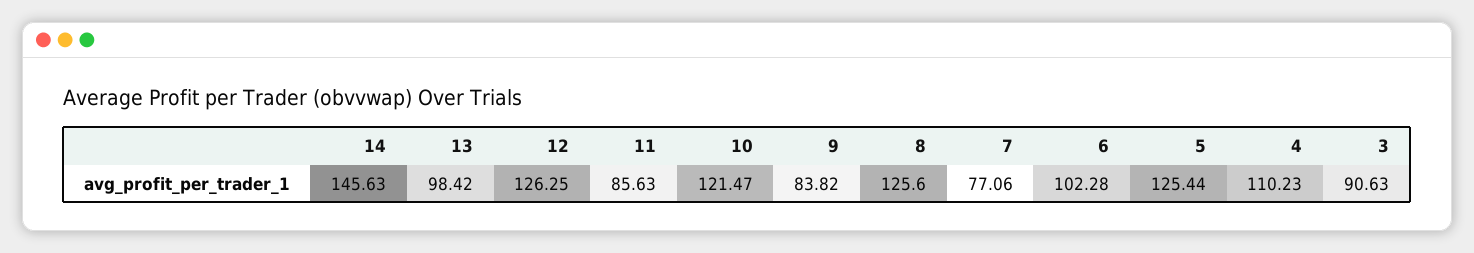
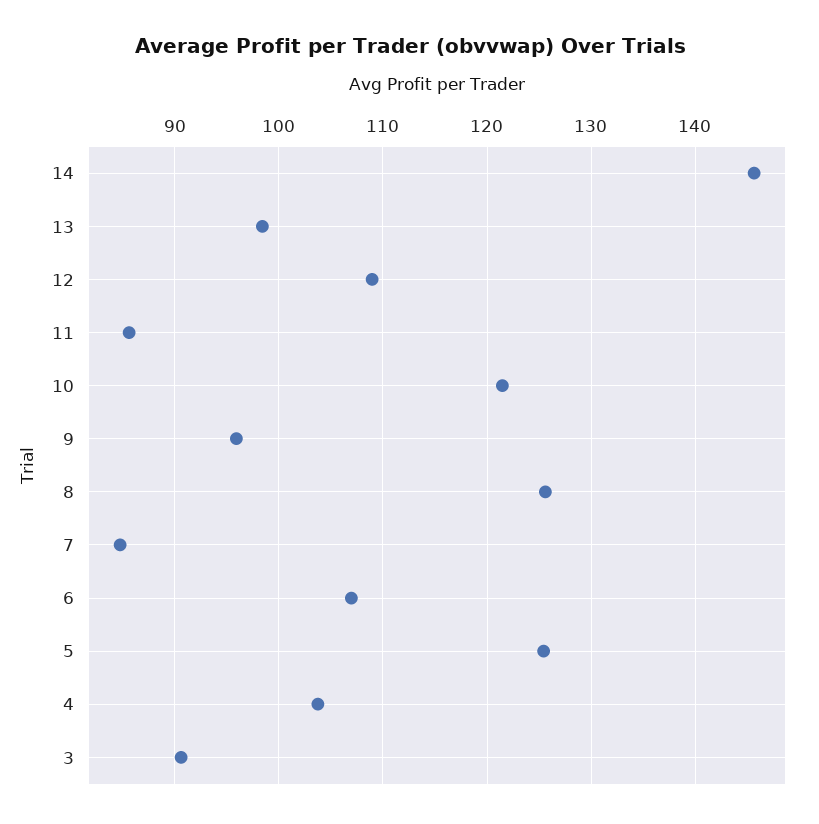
  {
    "14": 145.63,
    "13": 98.42,
-   "12": 126.25,
+   "12": 109,
    "11": 85.63,
    "10": 121.47,
-   "9": 83.82,
+   "9": 96,
    "8": 125.6,
-   "7": 77.06,
+   "7": 85,
-   "6": 102.28,
+   "6": 107,
    "5": 125.44,
-   "4": 110.23,
+   "4": 104,
    "3": 90.63
  }

